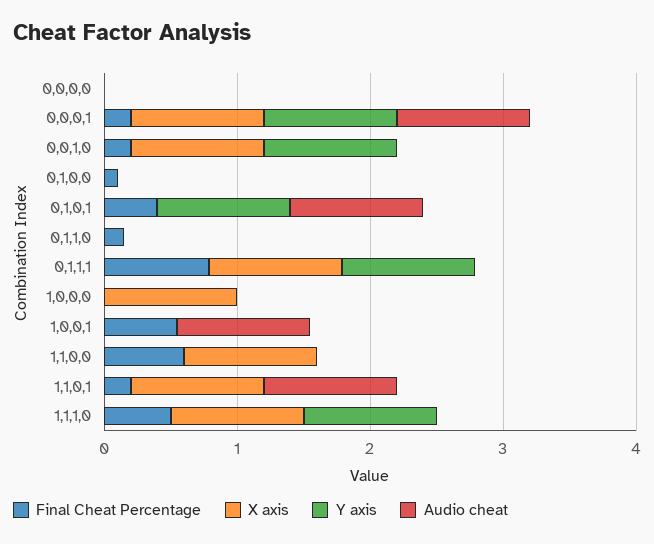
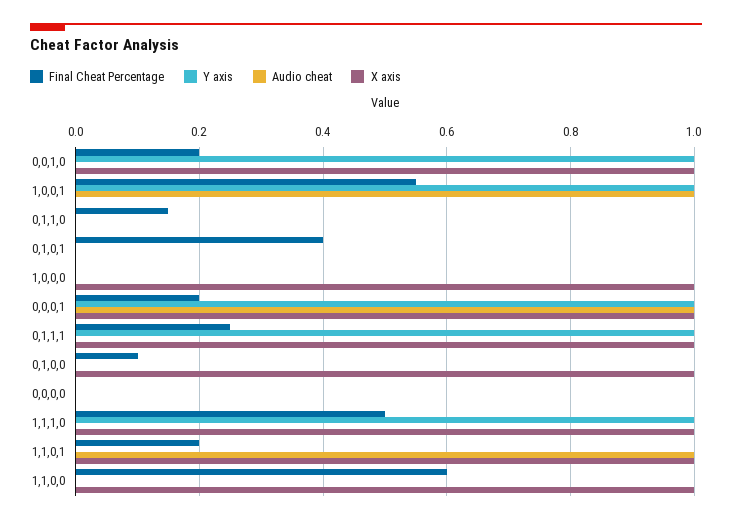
  {
    "Final Cheat Percentage": {
      "0,0,0,0": 0,
      "0,0,0,1": 0.2,
      "0,0,1,0": 0.2,
      "0,1,0,0": 0.1,
      "0,1,0,1": 0.4,
      "0,1,1,0": 0.15,
-     "0,1,1,1": 0.8,
+     "0,1,1,1": 0.25,
      "1,0,0,0": 0,
      "1,0,0,1": 0.55,
      "1,1,0,0": 0.6,
      "1,1,0,1": 0.2,
      "1,1,1,0": 0.5
    },
    "X axis": {
      "0,0,0,0": 0,
      "0,0,0,1": 1,
      "0,0,1,0": 1,
-     "0,1,0,0": 0,
+     "0,1,0,0": 1,
      "0,1,0,1": 0,
      "0,1,1,0": 0,
      "0,1,1,1": 1,
      "1,0,0,0": 1,
      "1,0,0,1": 0,
      "1,1,0,0": 1,
      "1,1,0,1": 1,
      "1,1,1,0": 1
    },
    "Y axis": {
      "0,0,0,0": 0,
      "0,0,0,1": 1,
      "0,0,1,0": 1,
      "0,1,0,0": 0,
-     "0,1,0,1": 1,
+     "0,1,0,1": 0,
      "0,1,1,0": 0,
      "0,1,1,1": 1,
      "1,0,0,0": 0,
-     "1,0,0,1": 0,
+     "1,0,0,1": 1,
      "1,1,0,0": 0,
      "1,1,0,1": 0,
      "1,1,1,0": 1
    },
    "Audio cheat": {
      "0,0,0,0": 0,
      "0,0,0,1": 1,
      "0,0,1,0": 0,
      "0,1,0,0": 0,
-     "0,1,0,1": 1,
+     "0,1,0,1": 0,
      "0,1,1,0": 0,
      "0,1,1,1": 0,
      "1,0,0,0": 0,
      "1,0,0,1": 1,
      "1,1,0,0": 0,
      "1,1,0,1": 1,
      "1,1,1,0": 0
    }
  }

